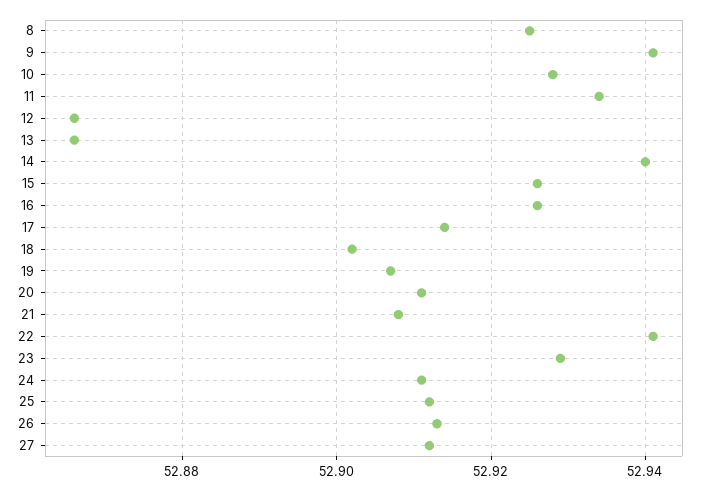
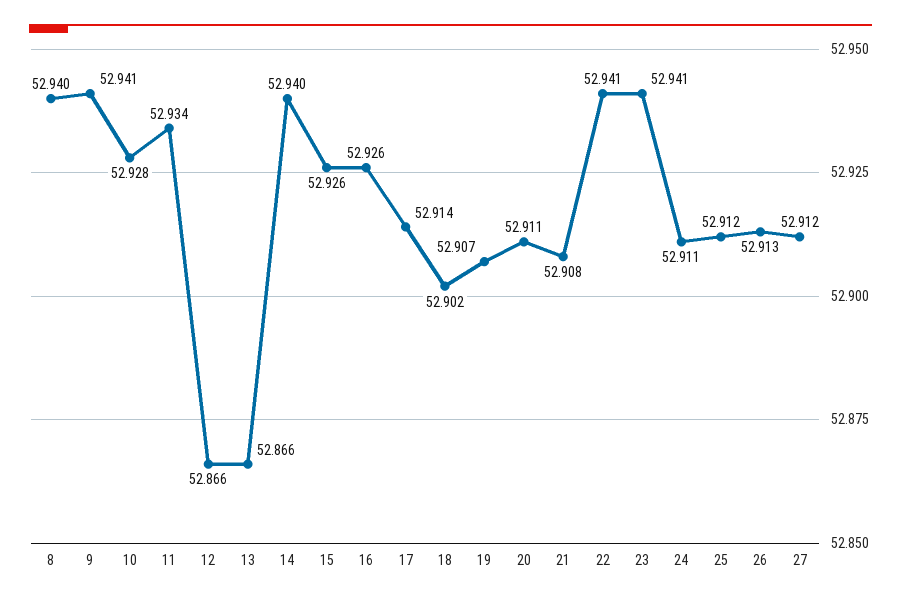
  {
-   "8": 52.925,
+   "8": 52.94,
    "9": 52.941,
    "10": 52.928,
    "11": 52.934,
    "12": 52.866,
    "13": 52.866,
    "14": 52.94,
    "15": 52.926,
    "16": 52.926,
    "17": 52.914,
    "18": 52.902,
    "19": 52.907,
    "20": 52.911,
    "21": 52.908,
    "22": 52.941,
-   "23": 52.93,
+   "23": 52.941,
    "24": 52.911,
    "25": 52.912,
    "26": 52.913,
    "27": 52.912
  }

